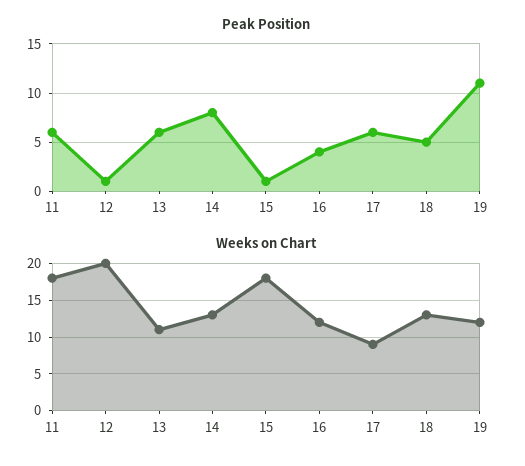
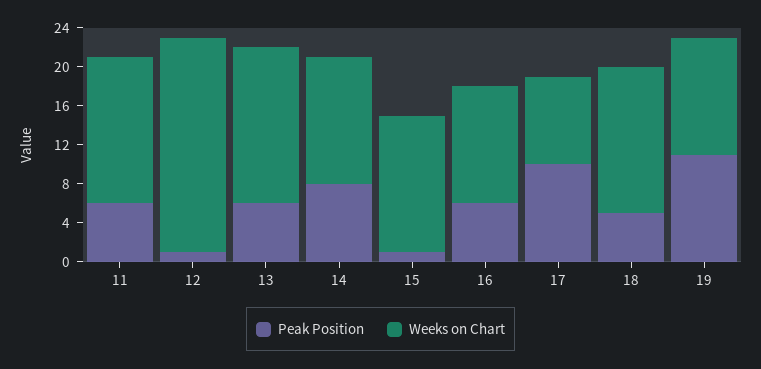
  {
    "Peak Position": {
      "11": 6,
      "12": 1,
      "13": 6,
      "14": 8,
      "15": 1,
-     "16": 4,
+     "16": 6,
-     "17": 6,
+     "17": 10,
      "18": 5,
      "19": 11
    },
    "Weeks on Chart": {
-     "11": 18,
+     "11": 15,
-     "12": 20,
+     "12": 22,
-     "13": 11,
+     "13": 16,
      "14": 13,
-     "15": 18,
+     "15": 14,
      "16": 12,
      "17": 9,
-     "18": 13,
+     "18": 15,
      "19": 12
    }
  }

